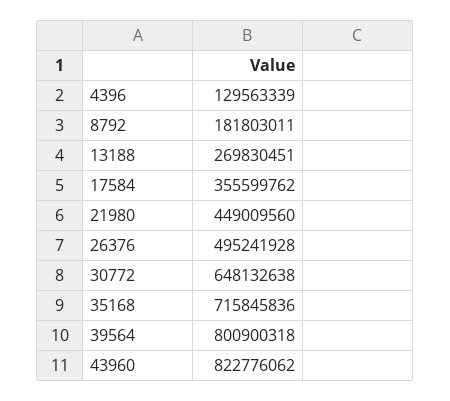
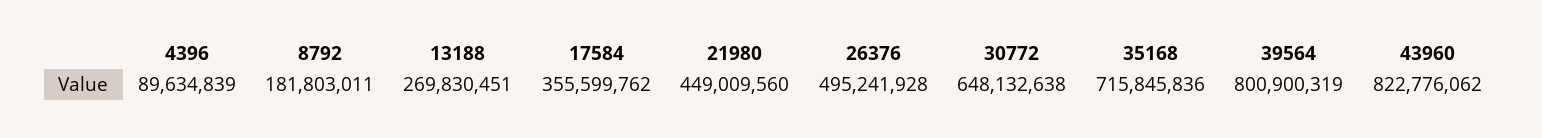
  {
-   "4396": 129563339,
+   "4396": 89634839,
    "8792": 181803011,
    "13188": 269830451,
    "17584": 355599762,
    "21980": 449009560,
    "26376": 495241928,
    "30772": 648132638,
    "35168": 715845836,
-   "39564": 800900318,
+   "39564": 800900319,
    "43960": 822776062
  }

